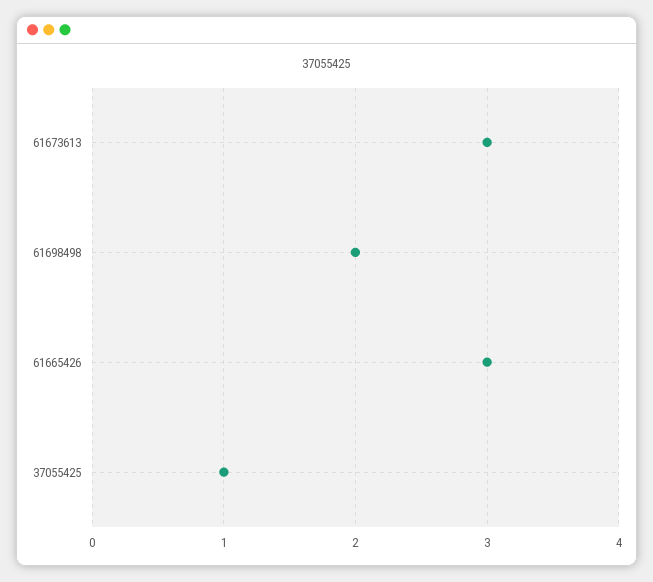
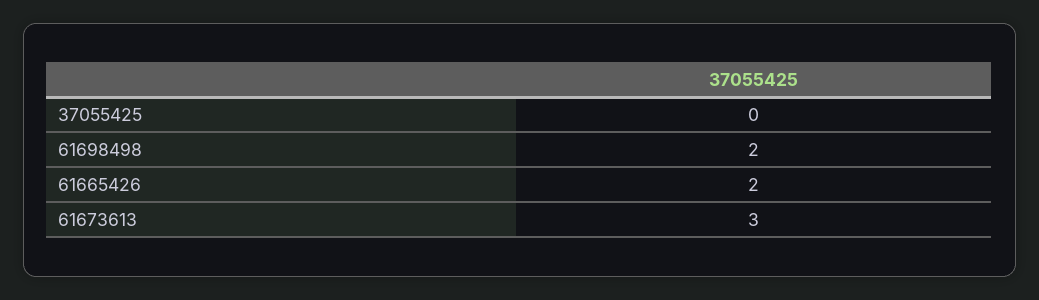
  {
    "61673613": 3,
    "61698498": 2,
-   "61665426": 3,
+   "61665426": 2,
-   "37055425": 1
+   "37055425": 0
  }

